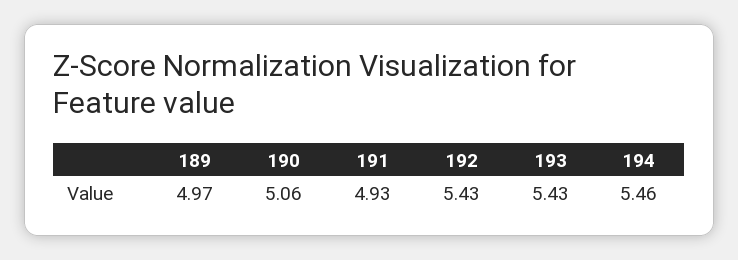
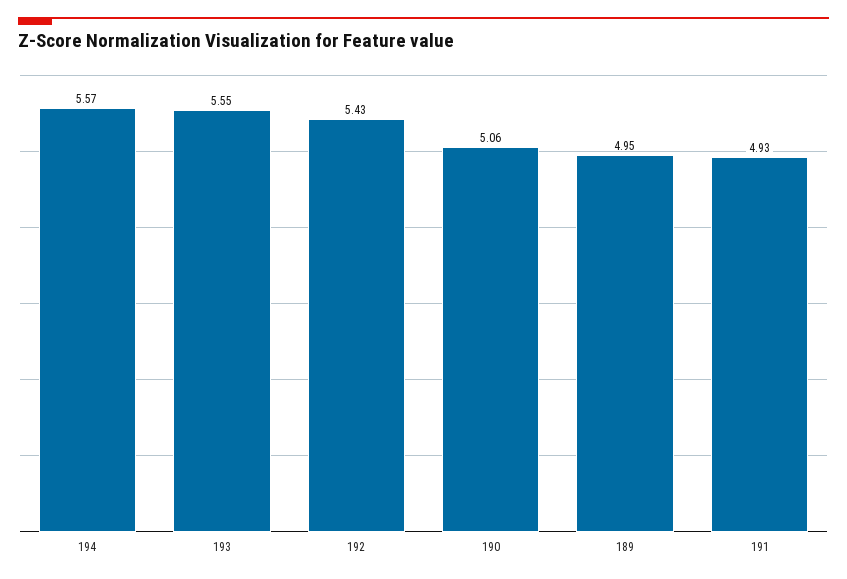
  {
-   "189": 4.97,
+   "189": 4.95,
    "190": 5.06,
    "191": 4.93,
    "192": 5.43,
-   "193": 5.43,
+   "193": 5.55,
-   "194": 5.46
+   "194": 5.57
  }

